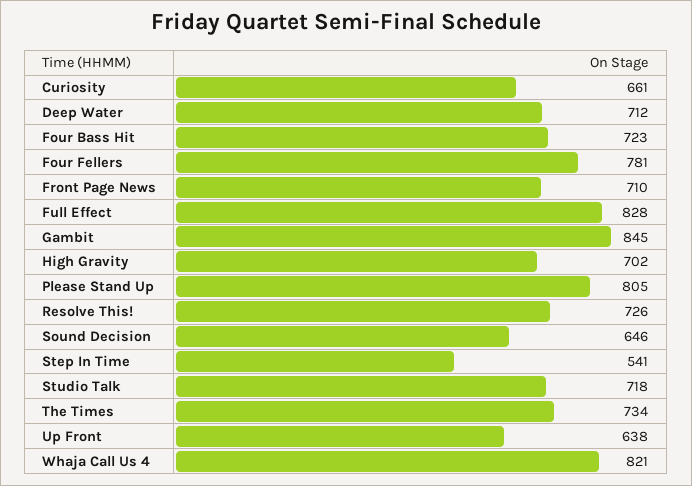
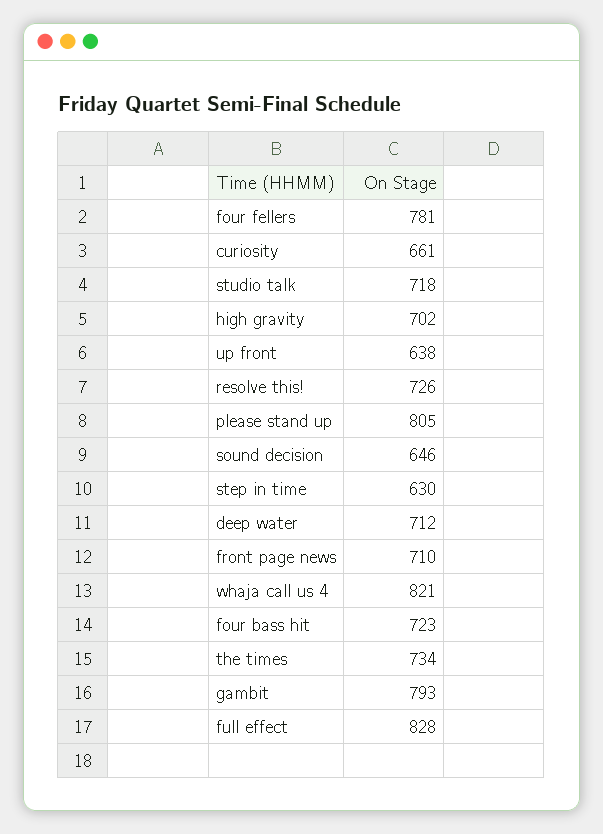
  {
    "Curiosity": 661,
    "Deep Water": 712,
    "Four Bass Hit": 723,
    "Four Fellers": 781,
    "Front Page News": 710,
    "Full Effect": 828,
-   "Gambit": 845,
+   "Gambit": 793,
    "High Gravity": 702,
    "Please Stand Up": 805,
    "Resolve This!": 726,
    "Sound Decision": 646,
-   "Step In Time": 541,
+   "Step In Time": 630,
    "Studio Talk": 718,
    "The Times": 734,
    "Up Front": 638,
    "Whaja Call Us 4": 821
  }

